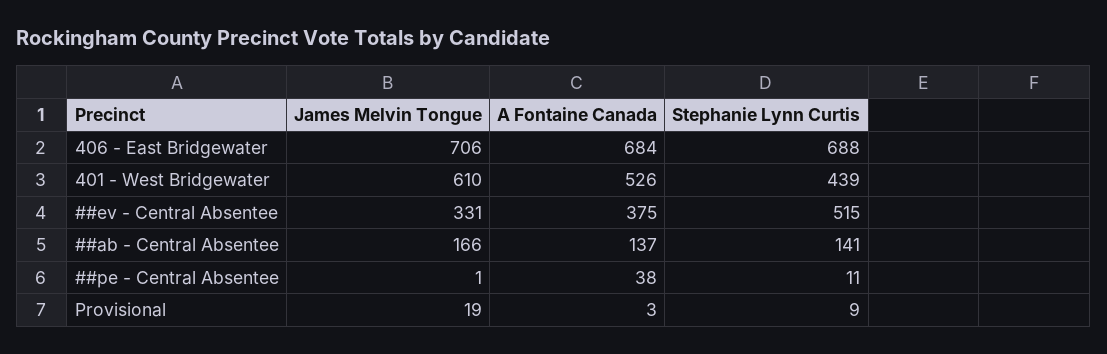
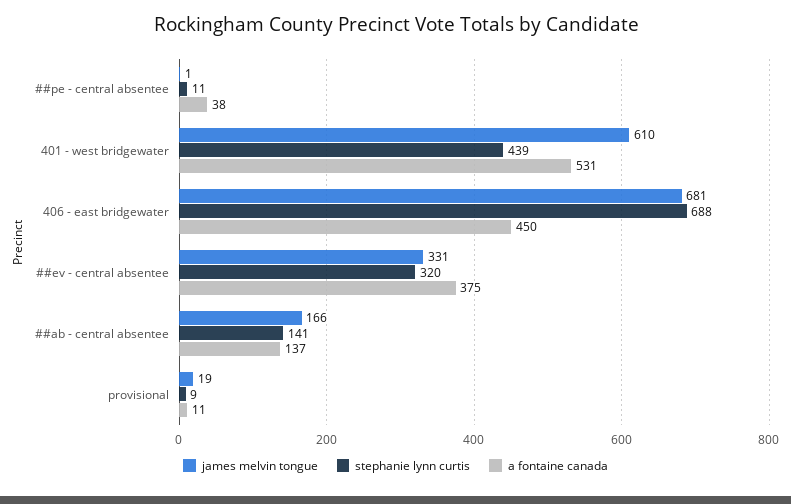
  {
    "James Melvin Tongue": {
-     "406 - East Bridgewater": 706,
+     "406 - East Bridgewater": 681,
      "401 - West Bridgewater": 610,
      "##ev - Central Absentee": 331,
      "##ab - Central Absentee": 166,
      "##pe - Central Absentee": 1,
      "Provisional": 19
    },
    "A Fontaine Canada": {
-     "406 - East Bridgewater": 684,
+     "406 - East Bridgewater": 450,
-     "401 - West Bridgewater": 526,
+     "401 - West Bridgewater": 531,
      "##ev - Central Absentee": 375,
      "##ab - Central Absentee": 137,
      "##pe - Central Absentee": 38,
-     "Provisional": 3
+     "Provisional": 11
    },
    "Stephanie Lynn Curtis": {
      "406 - East Bridgewater": 688,
      "401 - West Bridgewater": 439,
-     "##ev - Central Absentee": 515,
+     "##ev - Central Absentee": 320,
      "##ab - Central Absentee": 141,
      "##pe - Central Absentee": 11,
      "Provisional": 9
    }
  }

